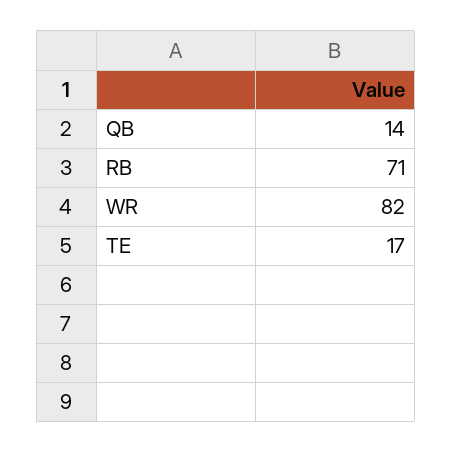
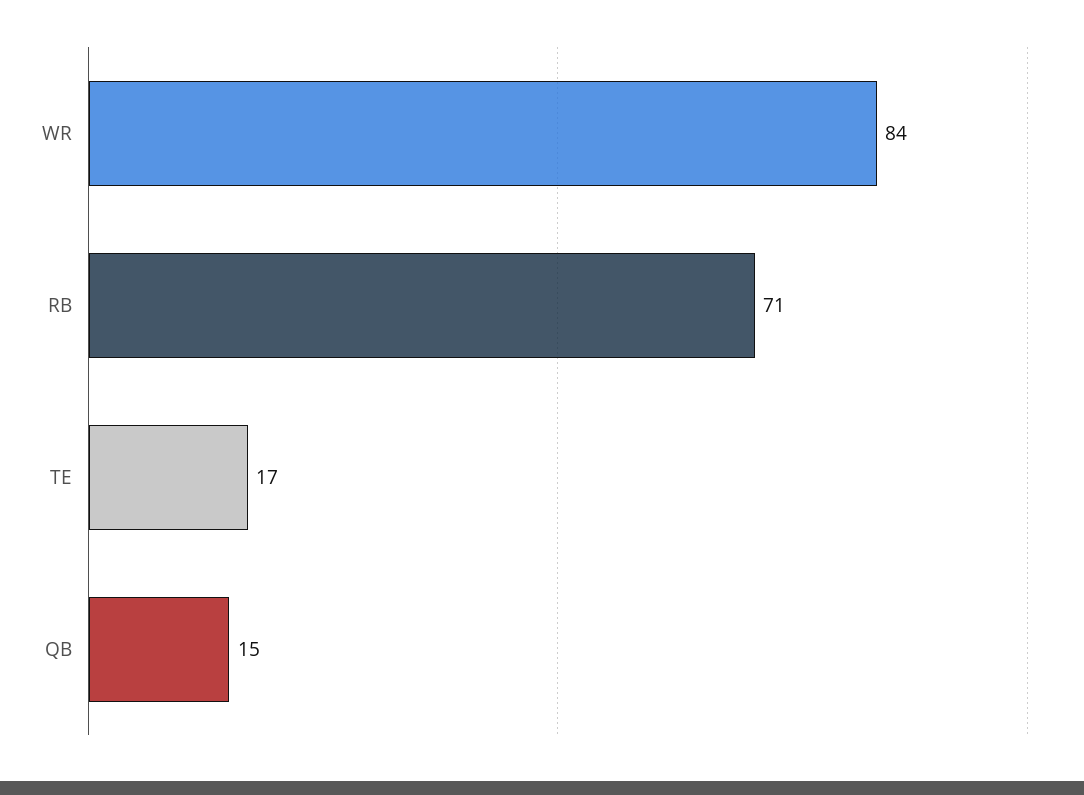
  {
-   "QB": 14,
+   "QB": 15,
    "RB": 71,
-   "WR": 82,
+   "WR": 84,
    "TE": 17
  }

